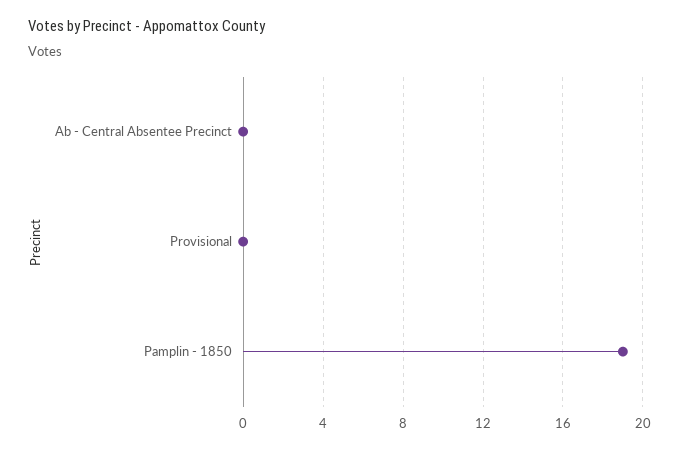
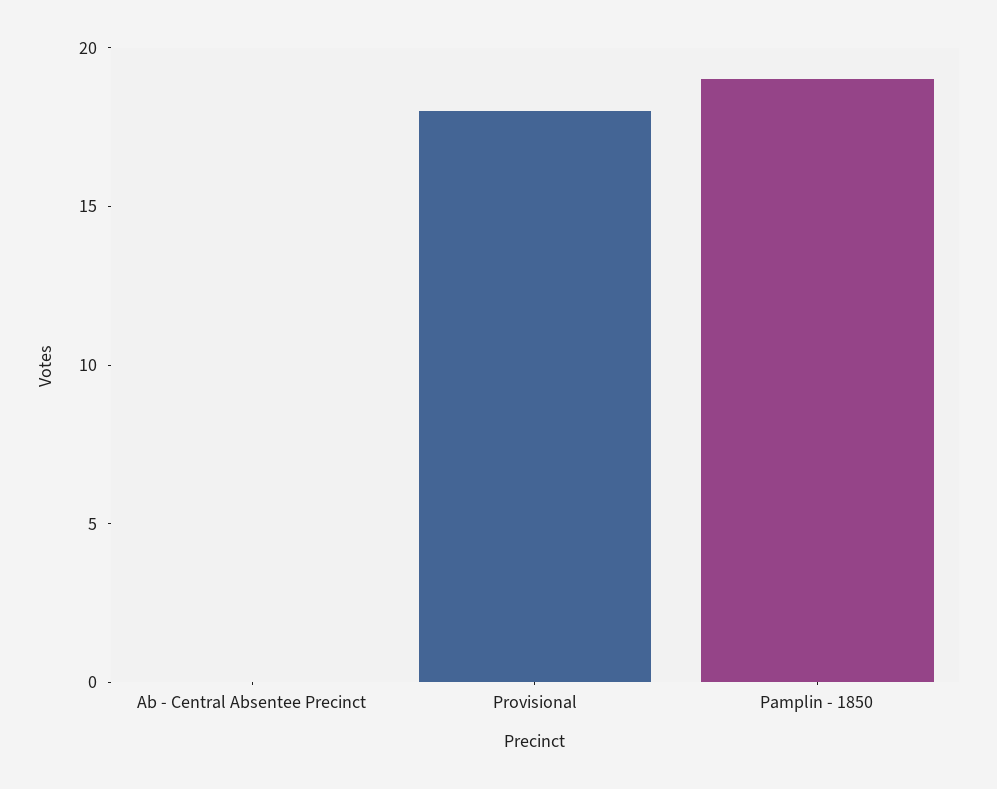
  {
    "Ab - Central Absentee Precinct": 0,
-   "Provisional": 0,
+   "Provisional": 18,
    "Pamplin - 1850": 19
  }

